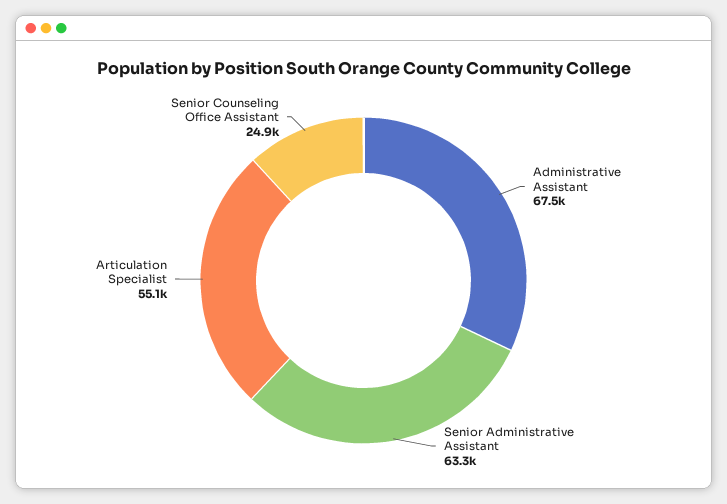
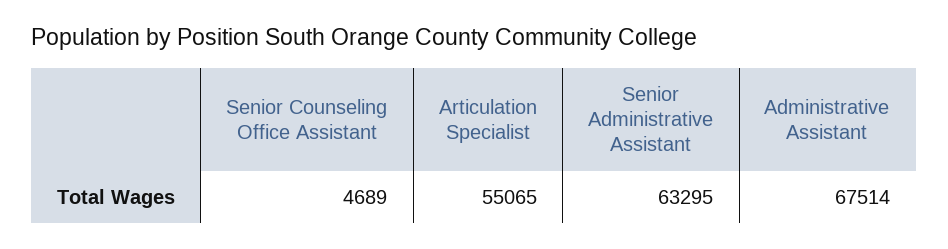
  {
    "Administrative Assistant": 67514,
    "Senior Administrative Assistant": 63295,
    "Articulation Specialist": 55065,
-   "Senior Counseling Office Assistant": 24900
+   "Senior Counseling Office Assistant": 4689
  }

